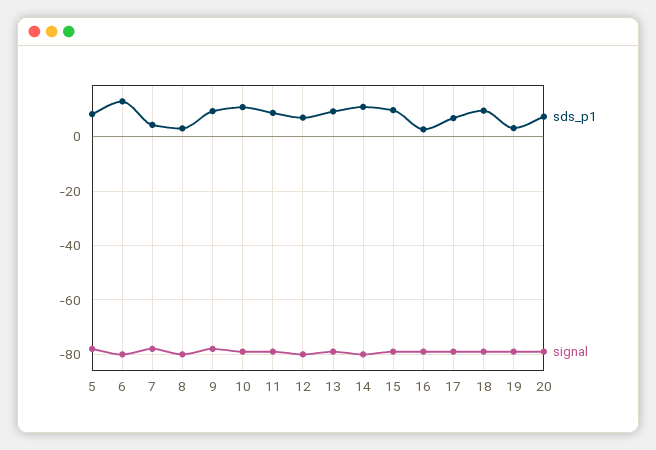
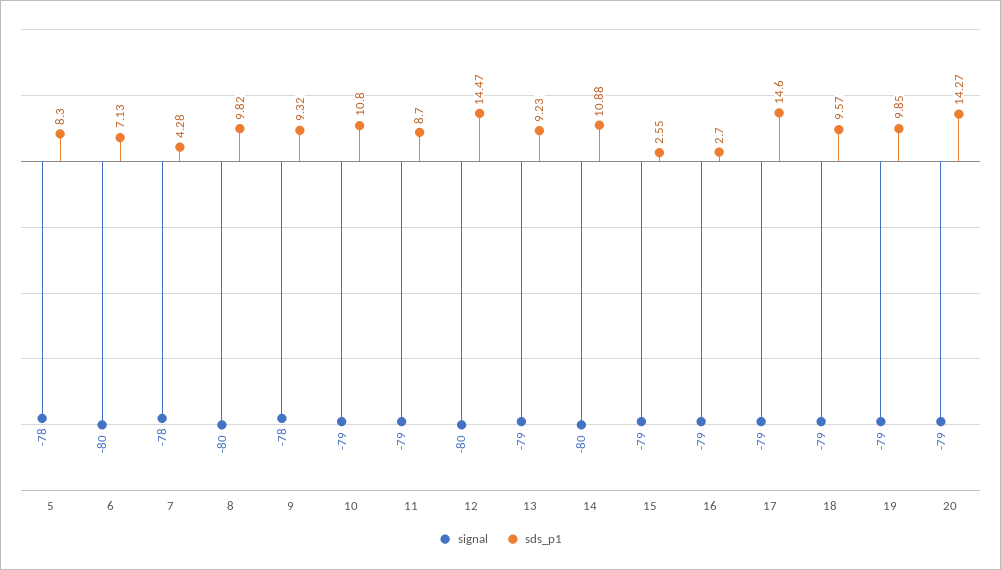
  {
    "sds_p1": {
      "5": 8.3,
-     "6": 12.5,
+     "6": 7.13,
      "7": 4.28,
-     "8": 2.5,
+     "8": 9.82,
      "9": 9.32,
      "10": 10.8,
      "11": 8.7,
-     "12": 7.5,
+     "12": 14.47,
      "13": 9.23,
      "14": 10.88,
-     "15": 10,
+     "15": 2.55,
      "16": 2.7,
-     "17": 7.5,
+     "17": 14.6,
      "18": 9.57,
-     "19": 2.5,
+     "19": 9.85,
-     "20": 7.5
+     "20": 14.27
    },
    "signal": {
      "5": -78,
      "6": -80,
      "7": -78,
      "8": -80,
      "9": -78,
      "10": -79,
      "11": -79,
      "12": -80,
      "13": -79,
      "14": -80,
      "15": -79,
      "16": -79,
      "17": -79,
      "18": -79,
      "19": -79,
      "20": -79
    }
  }

